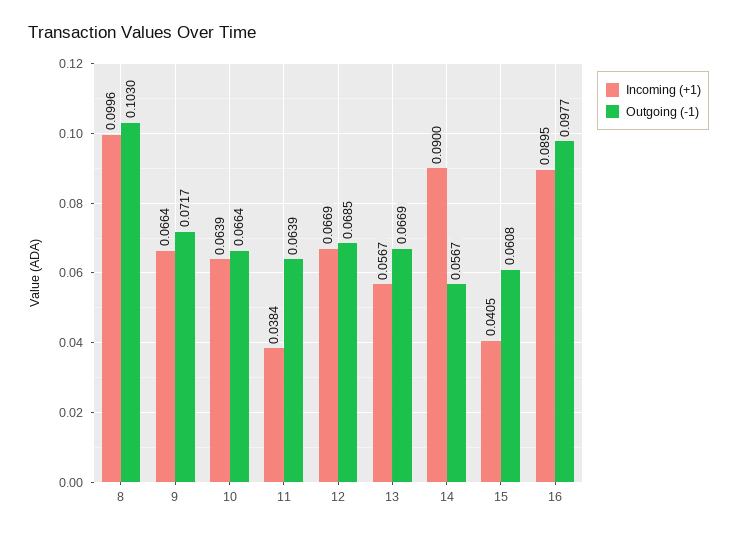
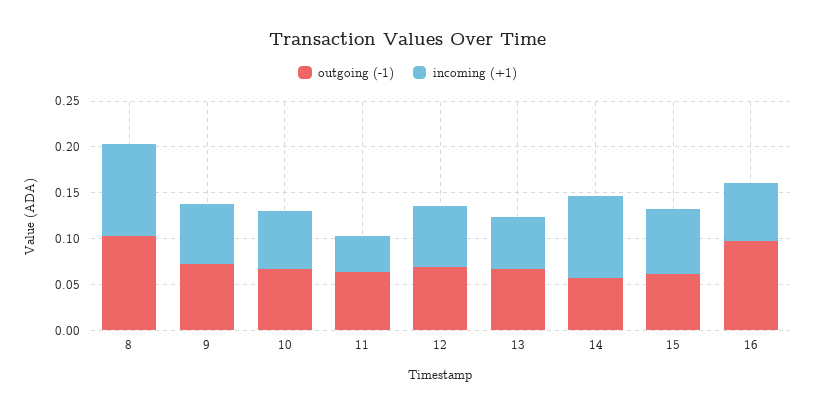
  {
    "Incoming (+1)": {
      "8": 0.0996,
      "9": 0.0664,
      "10": 0.0639,
      "11": 0.0384,
      "12": 0.0669,
      "13": 0.0567,
      "14": 0.09,
-     "15": 0.0405,
+     "15": 0.07,
-     "16": 0.0895
+     "16": 0.06
    },
    "Outgoing (-1)": {
      "8": 0.103,
      "9": 0.0717,
      "10": 0.0664,
      "11": 0.0639,
      "12": 0.0685,
      "13": 0.0669,
      "14": 0.0567,
      "15": 0.0608,
      "16": 0.0977
    }
  }

